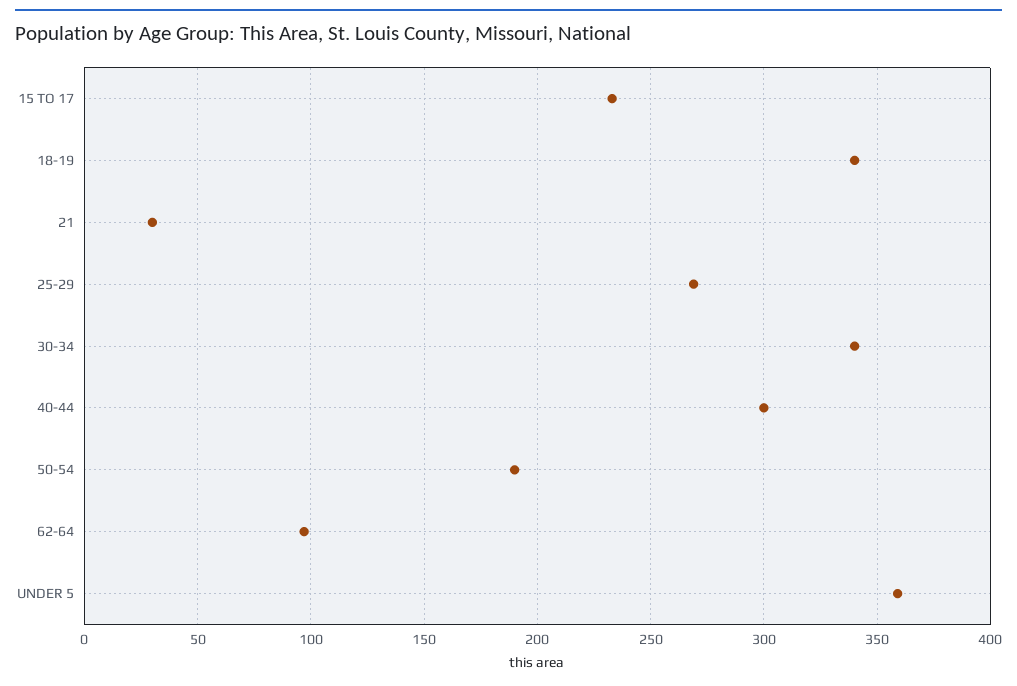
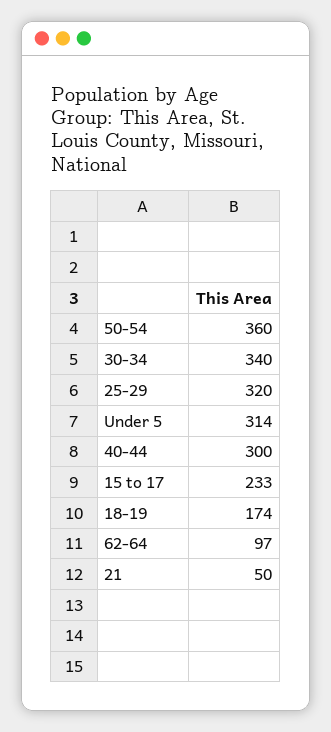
  {
    "15 TO 17": 233,
-   "18-19": 340,
+   "18-19": 174,
-   "21": 30,
+   "21": 50,
-   "25-29": 270,
+   "25-29": 320,
    "30-34": 340,
    "40-44": 300,
-   "50-54": 190,
+   "50-54": 360,
    "62-64": 97,
-   "UNDER 5": 360
+   "UNDER 5": 314
  }

